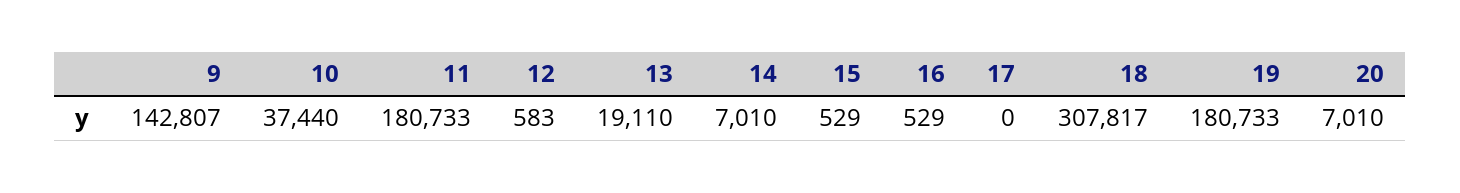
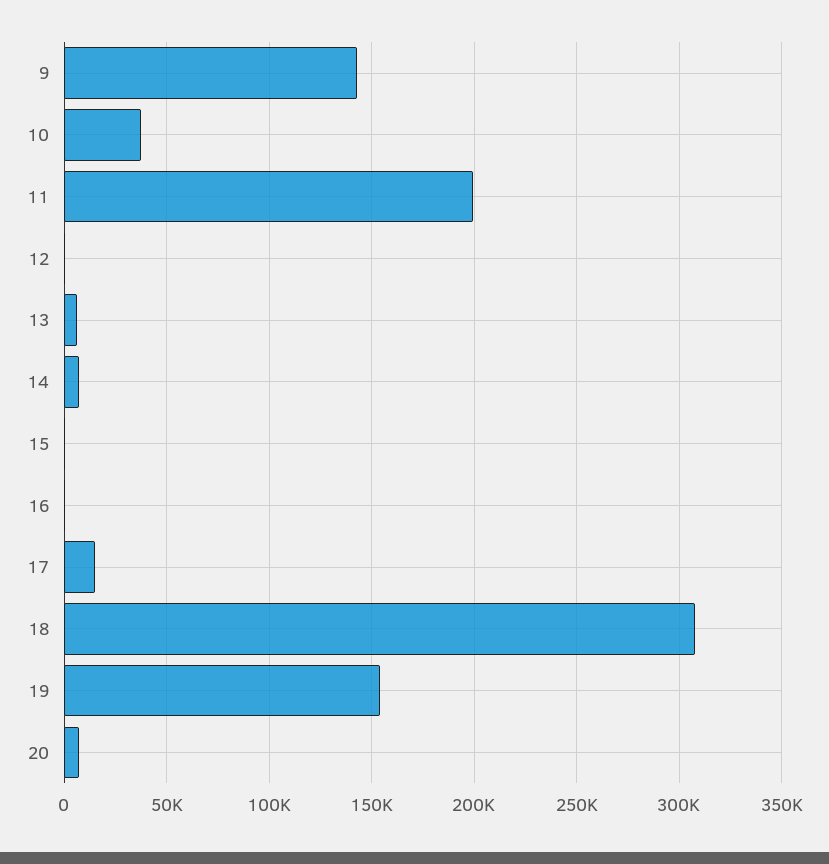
  {
    "9": 142807,
    "10": 37440,
-   "11": 180733,
+   "11": 200000,
    "12": 583,
-   "13": 19110,
+   "13": 5000,
    "14": 7010,
    "15": 529,
    "16": 529,
-   "17": 0,
+   "17": 15000,
    "18": 307817,
-   "19": 180733,
+   "19": 155000,
    "20": 7010
  }

